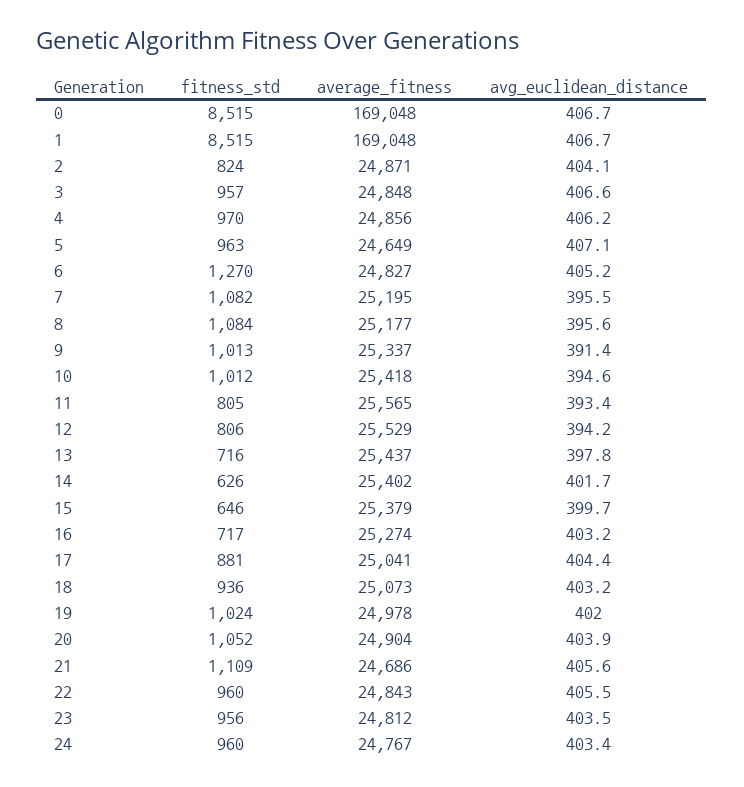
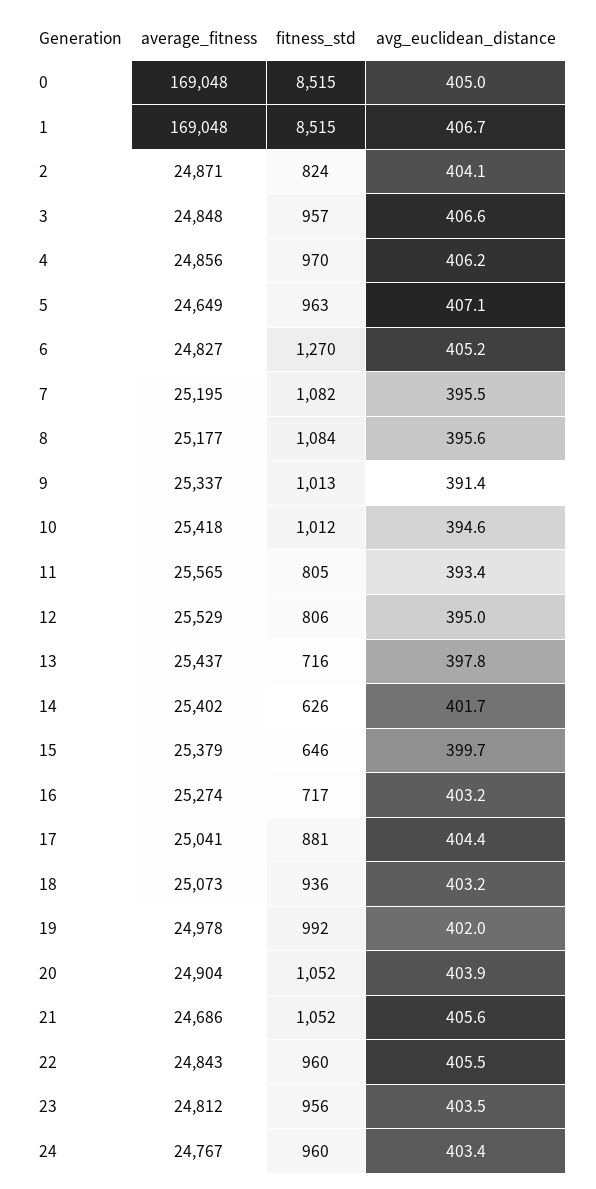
  {
    "fitness_std": {
      "0": 8515,
      "1": 8515,
      "2": 824,
      "3": 957,
      "4": 970,
      "5": 963,
      "6": 1270,
      "7": 1082,
      "8": 1084,
      "9": 1013,
      "10": 1012,
      "11": 805,
      "12": 806,
      "13": 716,
      "14": 626,
      "15": 646,
      "16": 717,
      "17": 881,
      "18": 936,
-     "19": 1024,
+     "19": 992,
      "20": 1052,
-     "21": 1109,
+     "21": 1052,
      "22": 960,
      "23": 956,
      "24": 960
    },
    "average_fitness": {
      "0": 169048,
      "1": 169048,
      "2": 24871,
      "3": 24848,
      "4": 24856,
      "5": 24649,
      "6": 24827,
      "7": 25195,
      "8": 25177,
      "9": 25337,
      "10": 25418,
      "11": 25565,
      "12": 25529,
      "13": 25437,
      "14": 25402,
      "15": 25379,
      "16": 25274,
      "17": 25041,
      "18": 25073,
      "19": 24978,
      "20": 24904,
      "21": 24686,
      "22": 24843,
      "23": 24812,
      "24": 24767
    },
    "avg_euclidean_distance": {
-     "0": 406.7,
+     "0": 405,
      "1": 406.7,
      "2": 404.1,
      "3": 406.6,
      "4": 406.2,
      "5": 407.1,
      "6": 405.2,
      "7": 395.5,
      "8": 395.6,
      "9": 391.4,
      "10": 394.6,
      "11": 393.4,
-     "12": 394.2,
+     "12": 395,
      "13": 397.8,
      "14": 401.7,
      "15": 399.7,
      "16": 403.2,
      "17": 404.4,
      "18": 403.2,
      "19": 402,
      "20": 403.9,
      "21": 405.6,
      "22": 405.5,
      "23": 403.5,
      "24": 403.4
    }
  }

